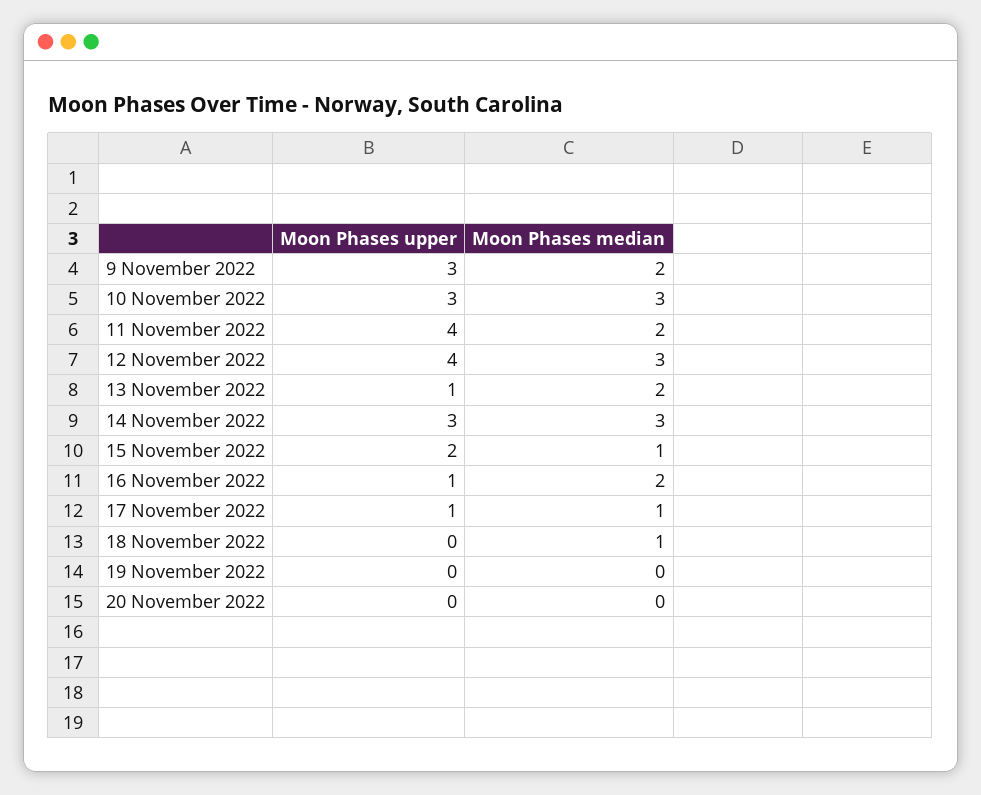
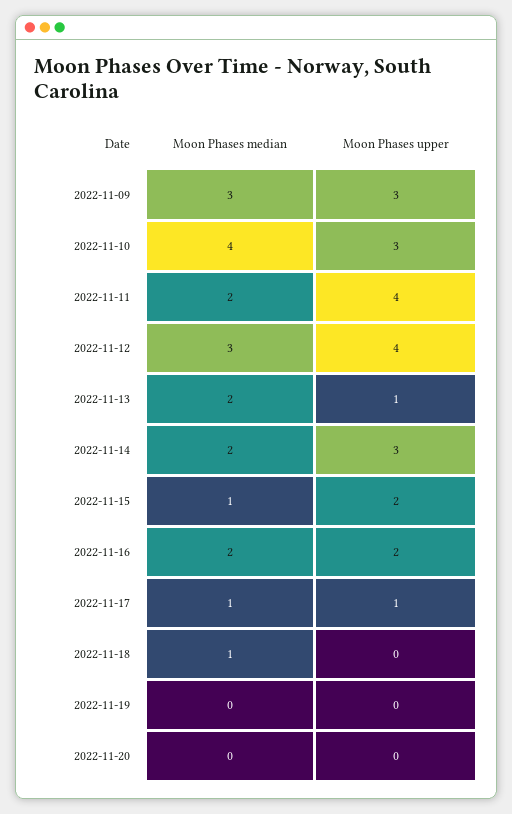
  {
    "Moon Phases upper": {
      "9 November 2022": 3,
      "10 November 2022": 3,
      "11 November 2022": 4,
      "12 November 2022": 4,
      "13 November 2022": 1,
      "14 November 2022": 3,
      "15 November 2022": 2,
-     "16 November 2022": 1,
+     "16 November 2022": 2,
      "17 November 2022": 1,
      "18 November 2022": 0,
      "19 November 2022": 0,
      "20 November 2022": 0
    },
    "Moon Phases median": {
-     "9 November 2022": 2,
+     "9 November 2022": 3,
-     "10 November 2022": 3,
+     "10 November 2022": 4,
      "11 November 2022": 2,
      "12 November 2022": 3,
      "13 November 2022": 2,
-     "14 November 2022": 3,
+     "14 November 2022": 2,
      "15 November 2022": 1,
      "16 November 2022": 2,
      "17 November 2022": 1,
      "18 November 2022": 1,
      "19 November 2022": 0,
      "20 November 2022": 0
    }
  }

